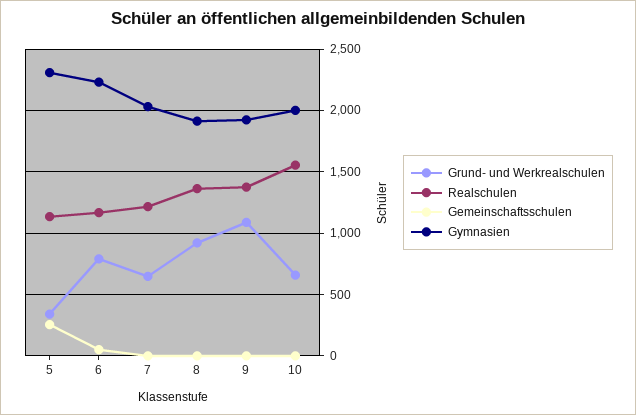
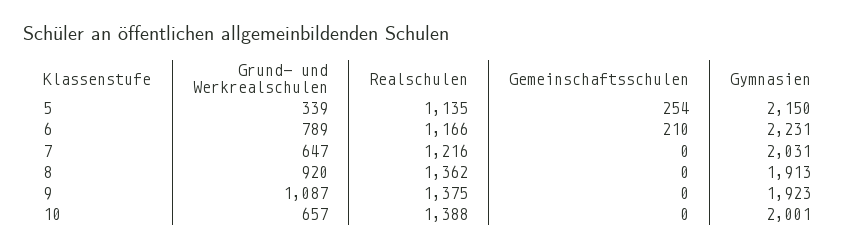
  {
    "Grund- und Werkrealschulen": {
      "5": 339,
      "6": 789,
      "7": 647,
      "8": 920,
      "9": 1087,
      "10": 657
    },
    "Realschulen": {
      "5": 1135,
      "6": 1166,
      "7": 1216,
      "8": 1362,
      "9": 1375,
-     "10": 1550
+     "10": 1388
    },
    "Gemeinschaftsschulen": {
      "5": 254,
-     "6": 50,
+     "6": 210,
      "7": 0,
      "8": 0,
      "9": 0,
      "10": 0
    },
    "Gymnasien": {
-     "5": 2300,
+     "5": 2150,
      "6": 2231,
      "7": 2031,
      "8": 1913,
      "9": 1923,
      "10": 2001
    }
  }

